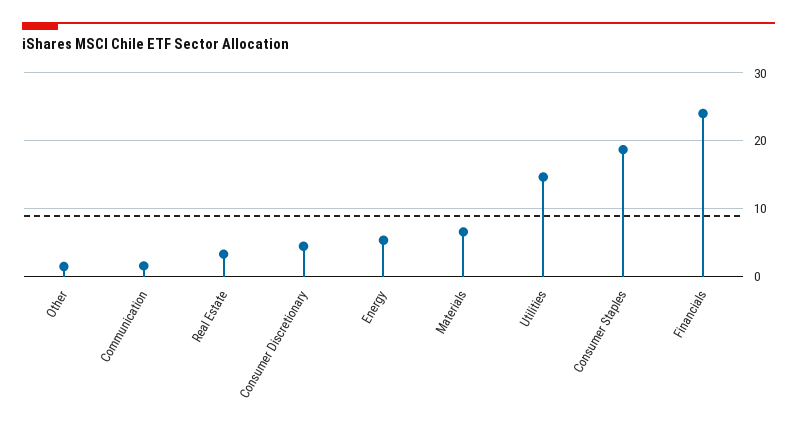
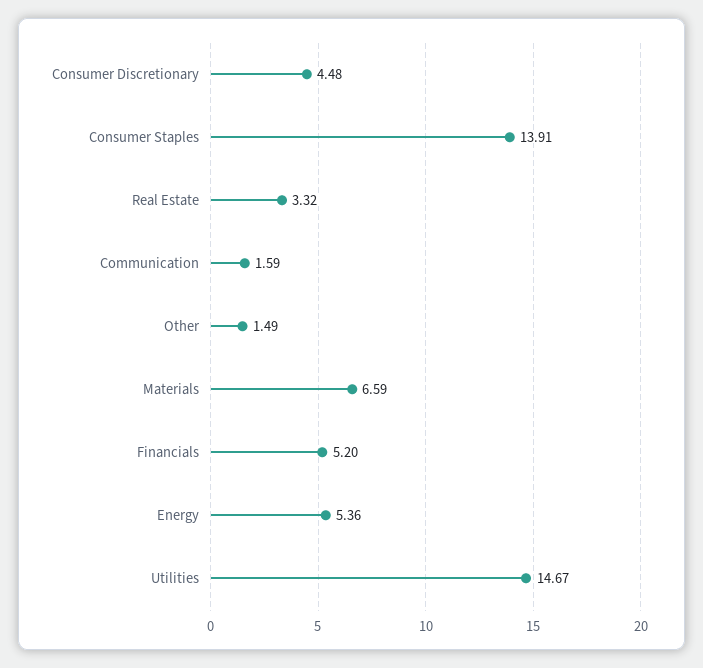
  {
    "Other": 1.49,
    "Communication": 1.59,
    "Real Estate": 3.32,
    "Consumer Discretionary": 4.48,
    "Energy": 5.36,
    "Materials": 6.59,
    "Utilities": 14.67,
-   "Consumer Staples": 19,
+   "Consumer Staples": 13.91,
-   "Financials": 24
+   "Financials": 5.2
  }

